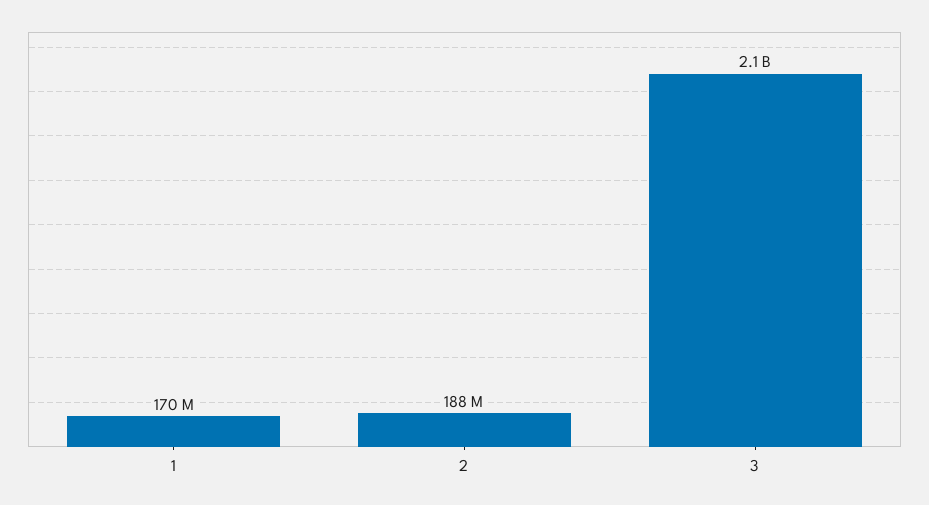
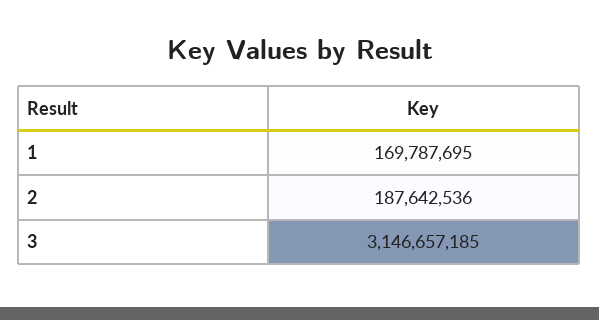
  {
    "1": 169787695,
    "2": 187642536,
-   "3": 2100000000
+   "3": 3146657185
  }

